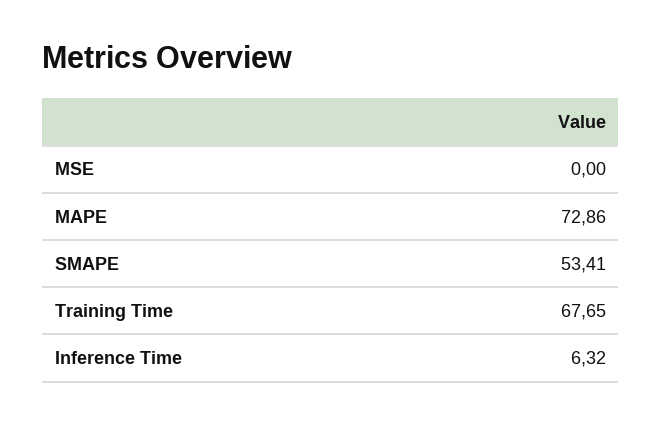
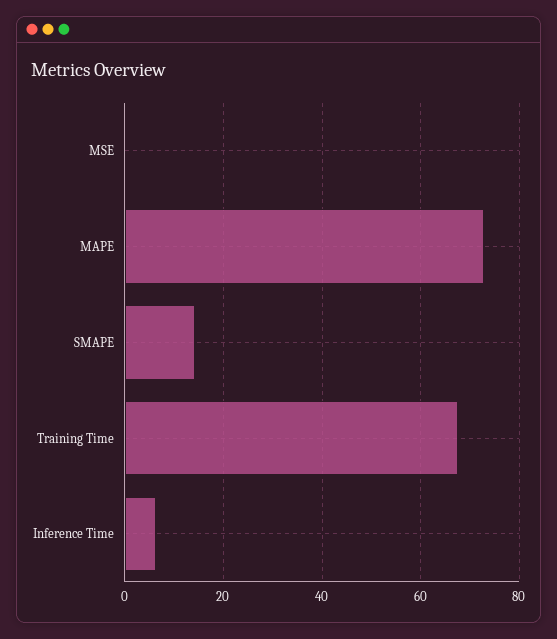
  {
    "MSE": 0,
    "MAPE": 72.86,
-   "SMAPE": 53.41,
+   "SMAPE": 14,
    "Training Time": 67.65,
    "Inference Time": 6.32
  }

